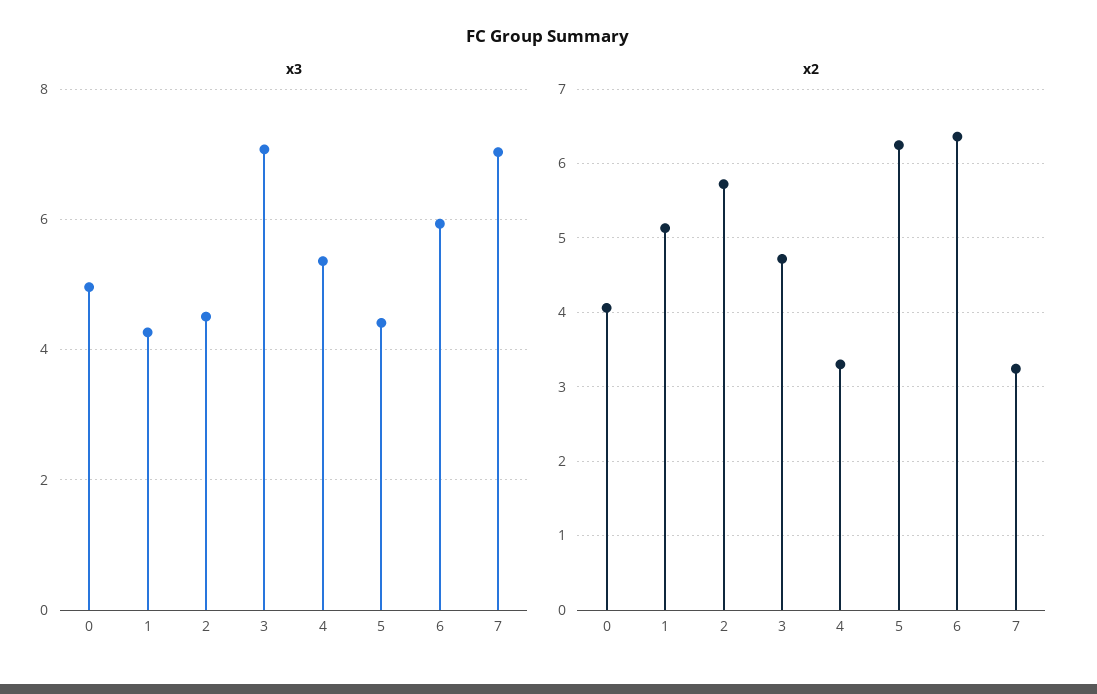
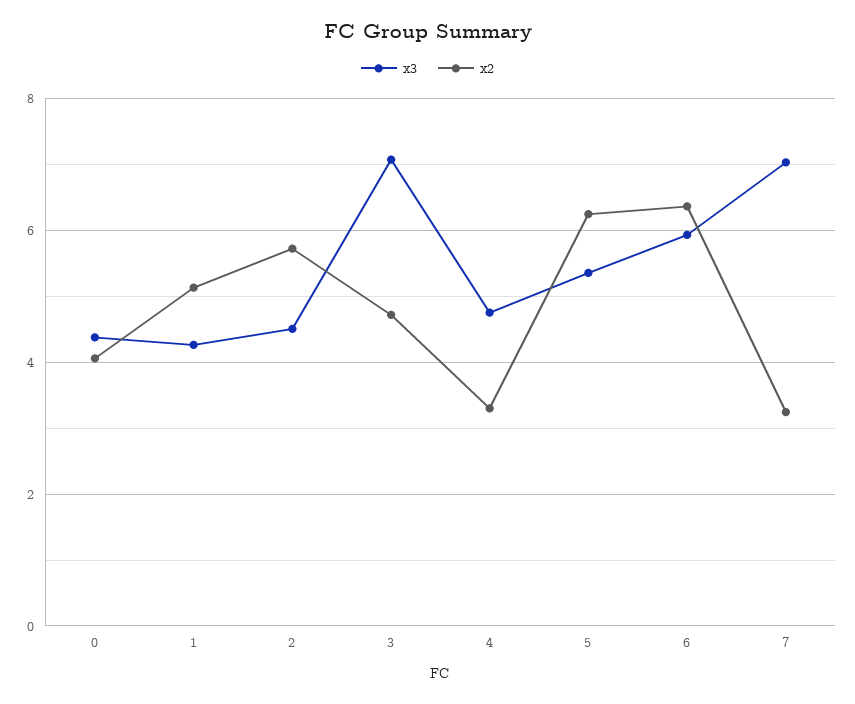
  {
    "x3": {
-     "0": 5,
+     "0": 4.4,
      "1": 4.2,
      "2": 4.6,
      "3": 7,
-     "4": 5.4,
+     "4": 4.8,
-     "5": 4.4,
+     "5": 5.4,
      "6": 6,
      "7": 7
    },
    "x2": {
      "0": 4.1,
      "1": 5.1,
      "2": 5.7,
      "3": 4.7,
      "4": 3.3,
      "5": 6.2,
      "6": 6.4,
      "7": 3.2
    }
  }

